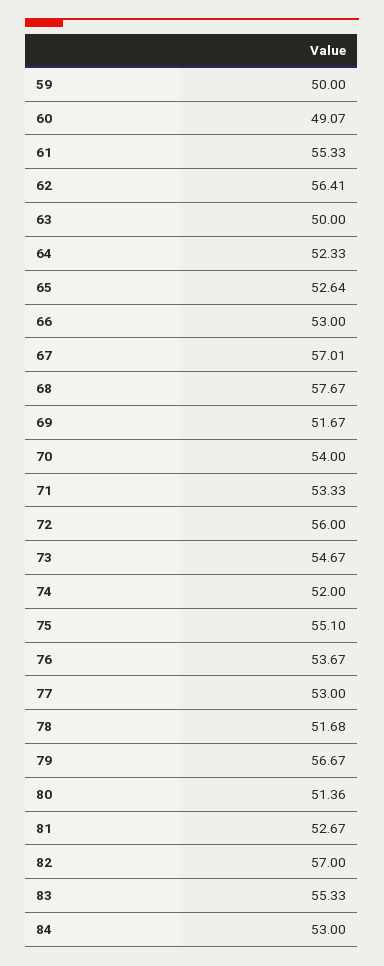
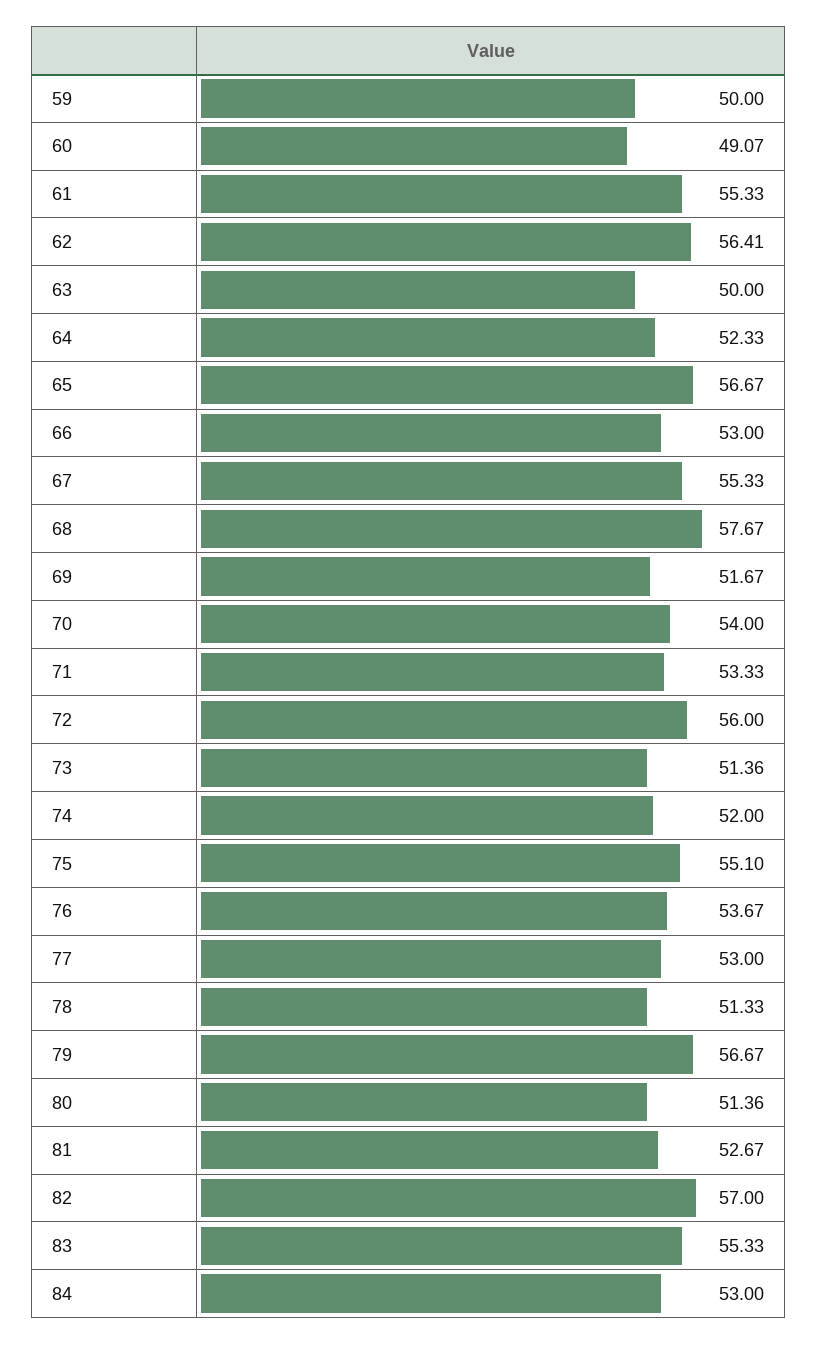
  {
    "59": 50,
    "60": 49.07,
    "61": 55.33,
    "62": 56.41,
    "63": 50,
    "64": 52.33,
-   "65": 52.64,
+   "65": 56.67,
    "66": 53,
-   "67": 57.01,
+   "67": 55.33,
    "68": 57.67,
    "69": 51.67,
    "70": 54,
    "71": 53.33,
    "72": 56,
-   "73": 54.67,
+   "73": 51.36,
    "74": 52,
    "75": 55.1,
    "76": 53.67,
    "77": 53,
-   "78": 51.68,
+   "78": 51.33,
    "79": 56.67,
    "80": 51.36,
    "81": 52.67,
    "82": 57,
    "83": 55.33,
    "84": 53
  }

